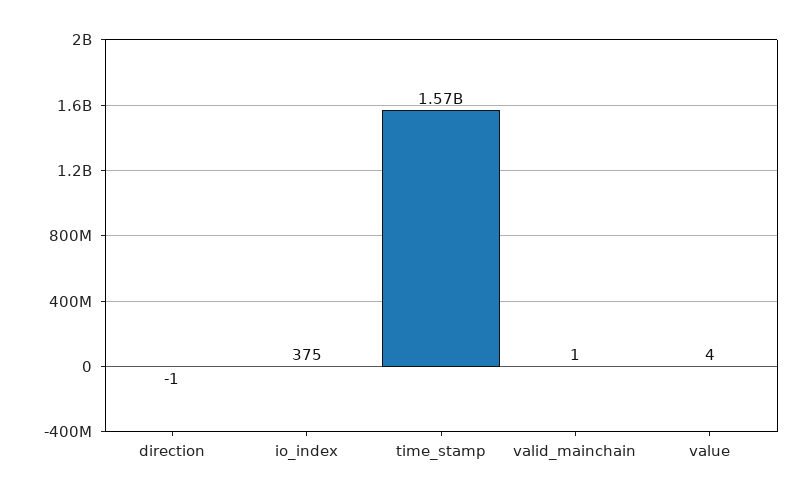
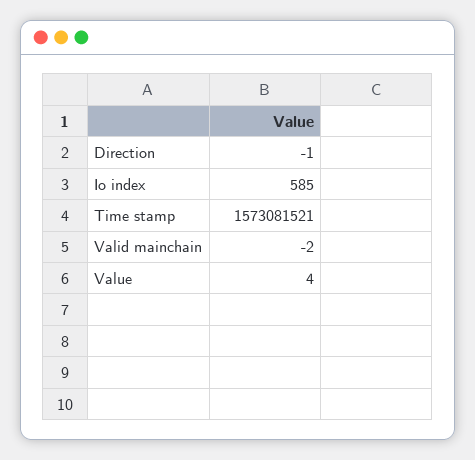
  {
    "direction": -1,
-   "io_index": 375,
+   "io_index": 585,
    "time_stamp": 1573081521,
-   "valid_mainchain": 1,
+   "valid_mainchain": -2,
    "value": 4
  }

